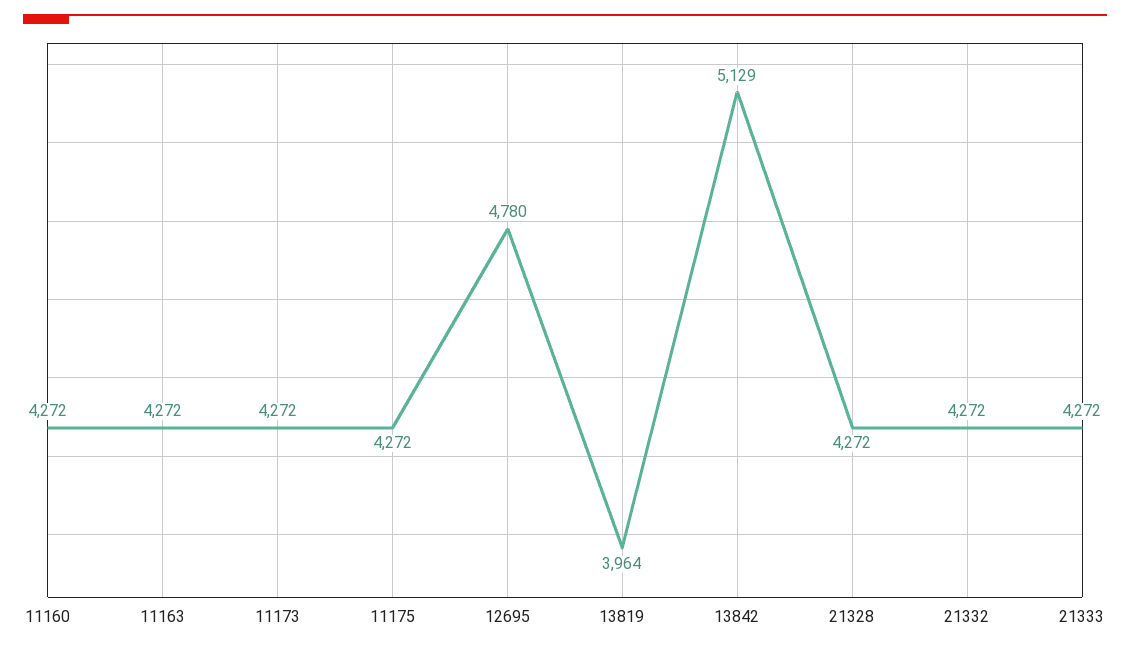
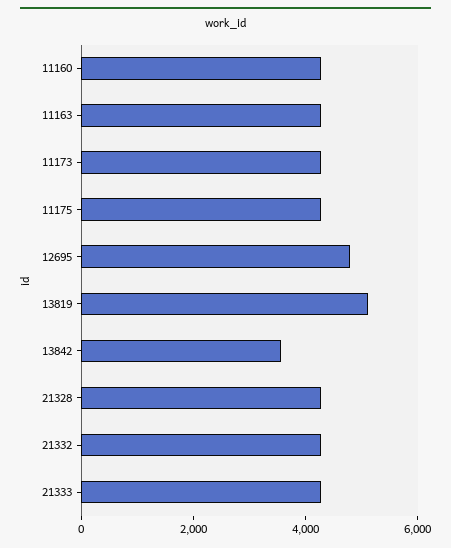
  {
    "11160": 4272,
    "11163": 4272,
    "11173": 4272,
    "11175": 4272,
    "12695": 4780,
-   "13819": 3964,
+   "13819": 5000,
-   "13842": 5129,
+   "13842": 3500,
    "21328": 4272,
    "21332": 4272,
    "21333": 4272
  }

